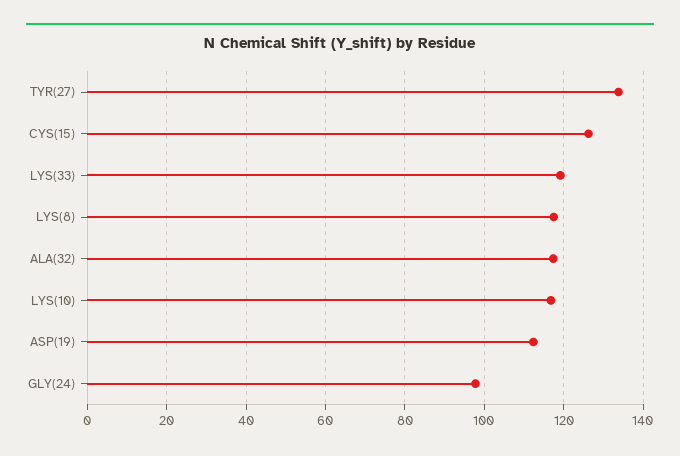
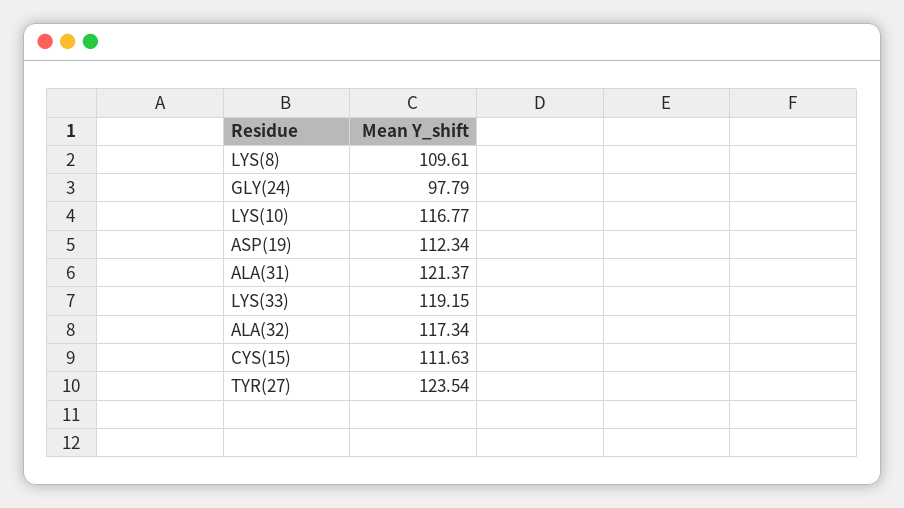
  {
-   "TYR(27)": 134,
+   "TYR(27)": 123.54,
-   "CYS(15)": 126,
+   "CYS(15)": 111.63,
    "LYS(33)": 119.15,
-   "LYS(8)": 118,
+   "LYS(8)": 109.61,
    "ALA(32)": 117.34,
    "LYS(10)": 116.77,
    "ASP(19)": 112.34,
-   "GLY(24)": 97.79
+   "GLY(24)": 97.79,
+   "ALA(31)": 121.37
  }

